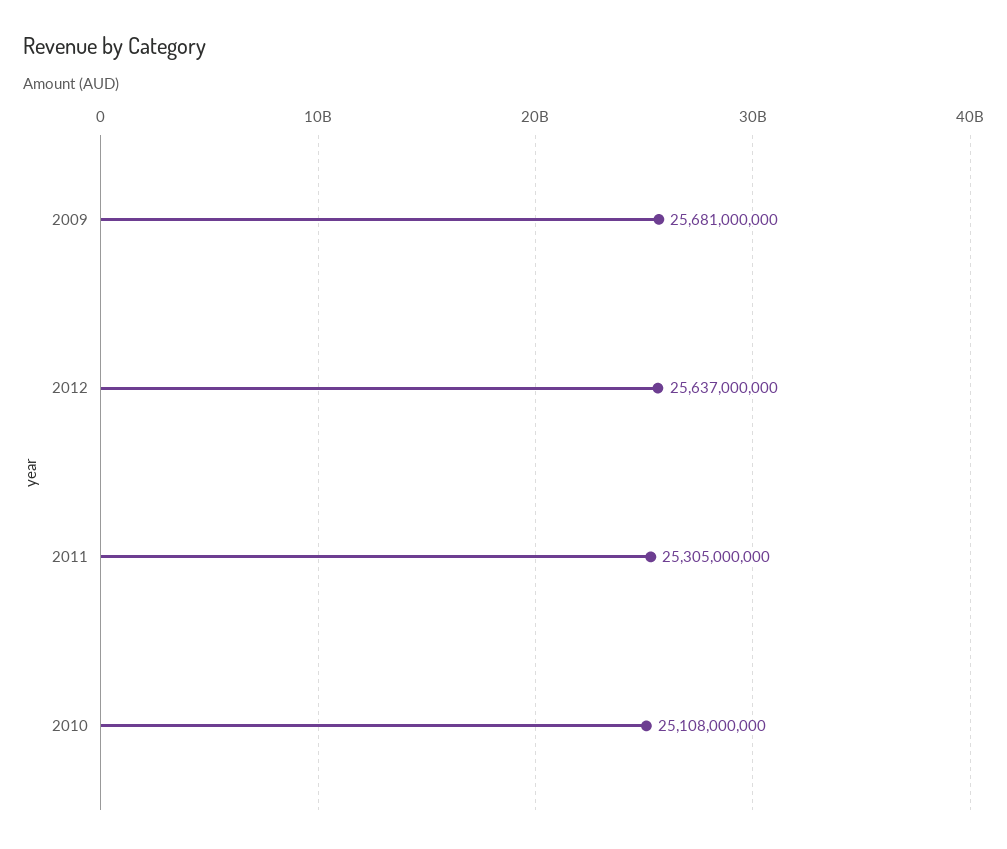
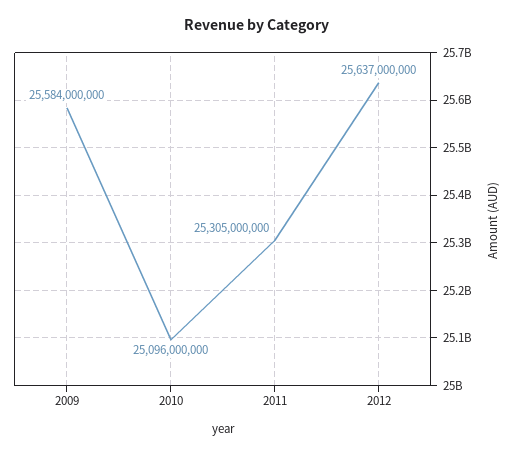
  {
-   "2009": 25681000000,
+   "2009": 25584000000,
    "2012": 25637000000,
    "2011": 25305000000,
-   "2010": 25108000000
+   "2010": 25096000000
  }

